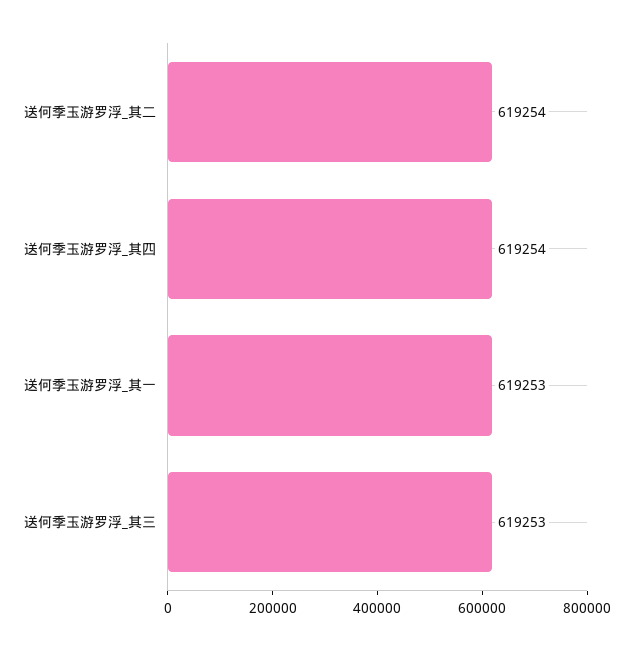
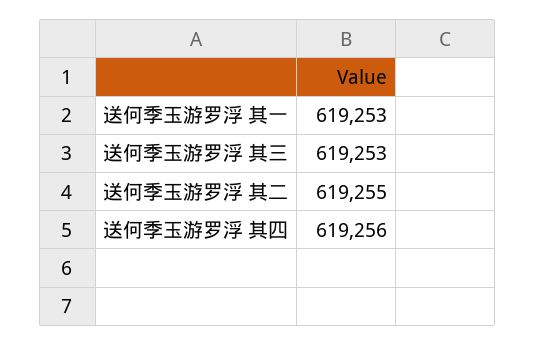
  {
-   "送何季玉游罗浮_其二": 619254,
+   "送何季玉游罗浮_其二": 619255,
-   "送何季玉游罗浮_其四": 619254,
+   "送何季玉游罗浮_其四": 619256,
    "送何季玉游罗浮_其一": 619253,
    "送何季玉游罗浮_其三": 619253
  }

